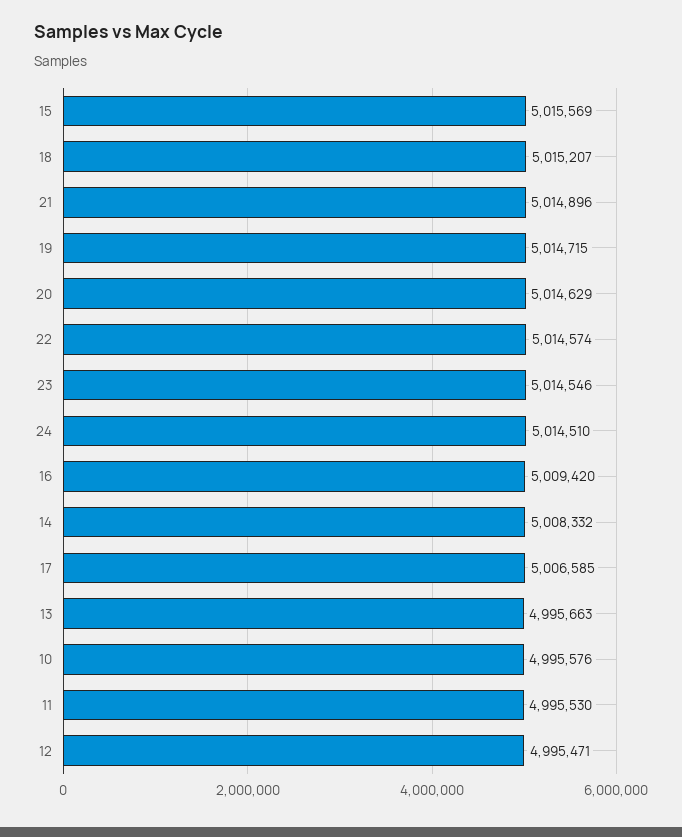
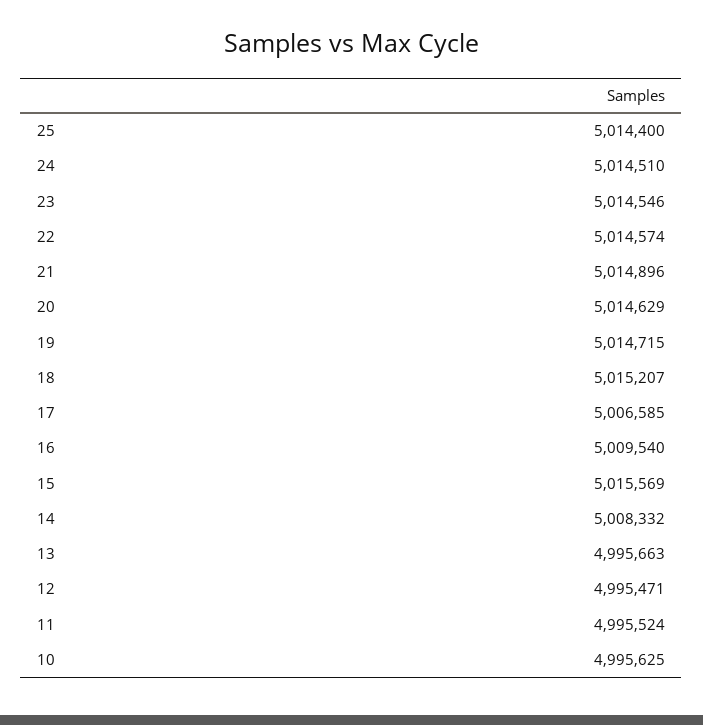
  {
    "15": 5015569,
    "18": 5015207,
    "21": 5014896,
    "19": 5014715,
    "20": 5014629,
    "22": 5014574,
    "23": 5014546,
    "24": 5014510,
-   "16": 5009420,
+   "16": 5009540,
    "14": 5008332,
    "17": 5006585,
    "13": 4995663,
-   "10": 4995576,
+   "10": 4995625,
-   "11": 4995530,
+   "11": 4995524,
-   "12": 4995471
+   "12": 4995471,
+   "25": 5014400
  }

